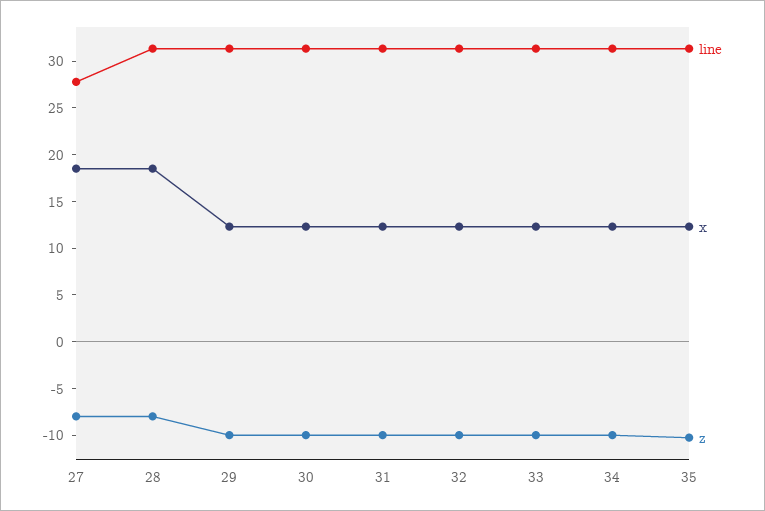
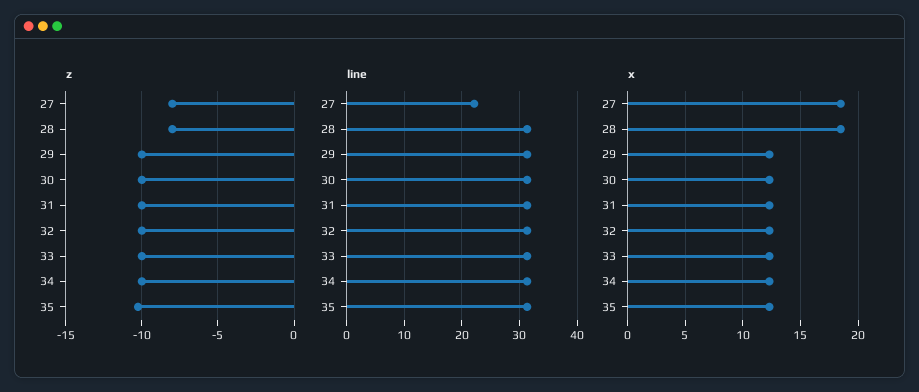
  {
    "line": {
-     "27": 28,
+     "27": 22,
      "28": 31,
      "29": 31,
      "30": 31,
      "31": 31,
      "32": 31,
      "33": 31,
      "34": 31,
      "35": 31
    },
    "x": {
      "27": 19,
      "28": 19,
      "29": 12,
      "30": 12,
      "31": 12,
      "32": 12,
      "33": 12,
      "34": 12,
      "35": 12
    },
    "z": {
      "27": -8,
      "28": -8,
      "29": -10,
      "30": -10,
      "31": -10,
      "32": -10,
      "33": -10,
      "34": -10,
      "35": -10.5
    }
  }

